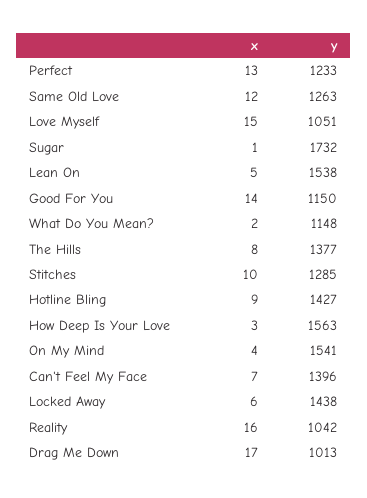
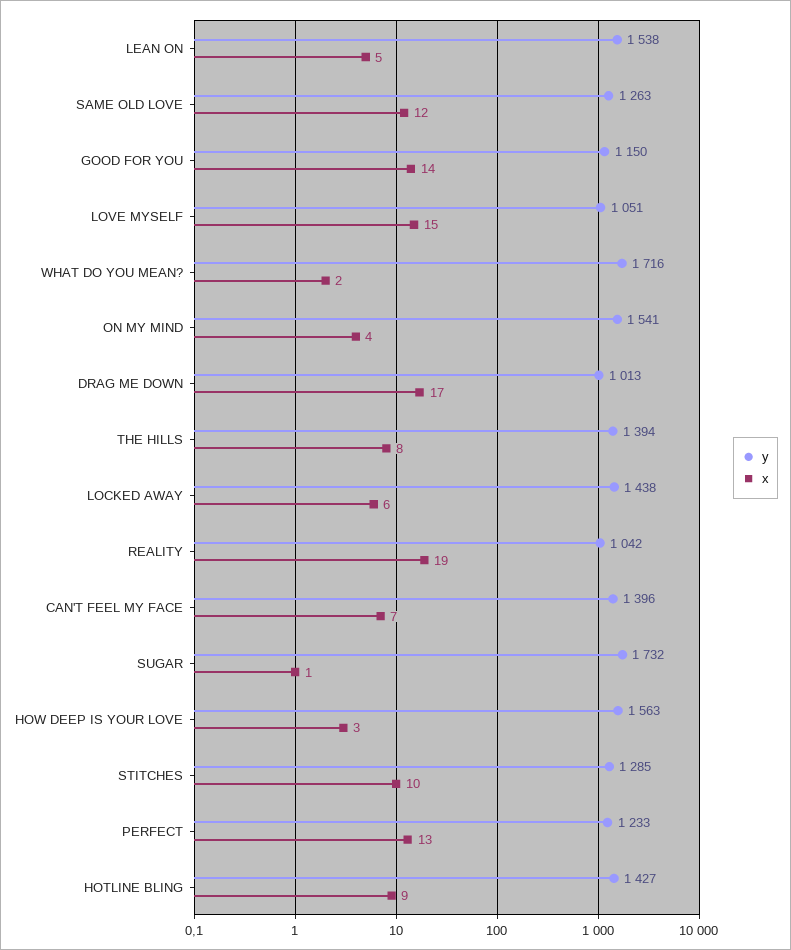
  {
    "x": {
      "Perfect": 13,
      "Same Old Love": 12,
      "Love Myself": 15,
      "Sugar": 1,
      "Lean On": 5,
      "Good For You": 14,
      "What Do You Mean?": 2,
      "The Hills": 8,
      "Stitches": 10,
      "Hotline Bling": 9,
      "How Deep Is Your Love": 3,
      "On My Mind": 4,
      "Can't Feel My Face": 7,
      "Locked Away": 6,
-     "Reality": 16,
+     "Reality": 19,
      "Drag Me Down": 17
    },
    "y": {
      "Perfect": 1233,
      "Same Old Love": 1263,
      "Love Myself": 1051,
      "Sugar": 1732,
      "Lean On": 1538,
      "Good For You": 1150,
-     "What Do You Mean?": 1148,
+     "What Do You Mean?": 1716,
-     "The Hills": 1377,
+     "The Hills": 1394,
      "Stitches": 1285,
      "Hotline Bling": 1427,
      "How Deep Is Your Love": 1563,
      "On My Mind": 1541,
      "Can't Feel My Face": 1396,
      "Locked Away": 1438,
      "Reality": 1042,
      "Drag Me Down": 1013
    }
  }

